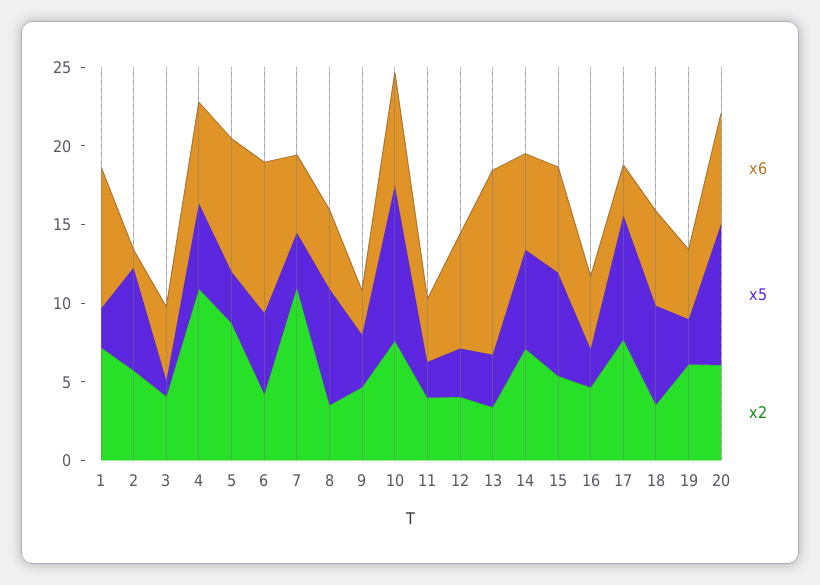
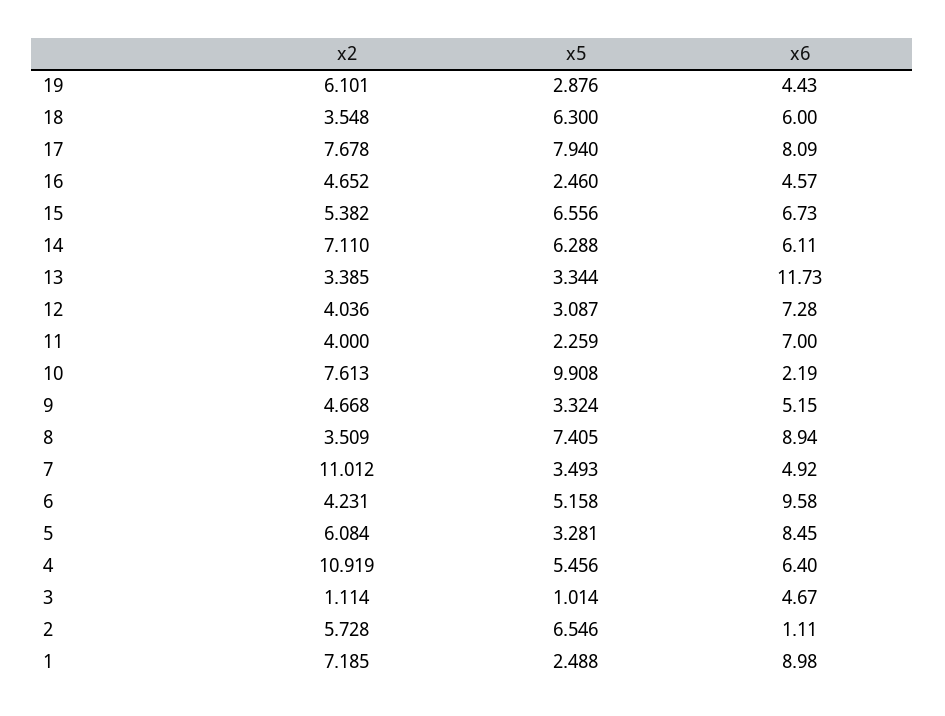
  {
    "x6": {
      "1": 8.98,
      "2": 1.11,
      "3": 4.67,
      "4": 6.4,
      "5": 8.45,
      "6": 9.58,
      "7": 4.92,
-     "8": 5,
+     "8": 8.94,
-     "9": 3,
+     "9": 5.15,
-     "10": 7,
+     "10": 2.19,
-     "11": 4,
+     "11": 7,
      "12": 7.28,
      "13": 11.73,
      "14": 6.11,
      "15": 6.73,
      "16": 4.57,
-     "17": 3,
+     "17": 8.09,
      "18": 6,
-     "19": 4.43,
+     "19": 4.43
-     "20": 7
    },
    "x5": {
      "1": 2.488,
      "2": 6.546,
      "3": 1.014,
      "4": 5.456,
      "5": 3.281,
      "6": 5.158,
      "7": 3.493,
      "8": 7.405,
      "9": 3.324,
      "10": 9.908,
      "11": 2.259,
      "12": 3.087,
      "13": 3.344,
      "14": 6.288,
      "15": 6.556,
      "16": 2.46,
      "17": 7.94,
      "18": 6.3,
-     "19": 2.876,
+     "19": 2.876
-     "20": 9
    },
    "x2": {
      "1": 7.185,
      "2": 5.728,
-     "3": 4,
+     "3": 1.114,
      "4": 10.919,
-     "5": 9,
+     "5": 6.084,
      "6": 4.231,
      "7": 11.012,
      "8": 3.509,
      "9": 4.668,
      "10": 7.613,
      "11": 4,
      "12": 4.036,
      "13": 3.385,
      "14": 7.11,
      "15": 5.382,
      "16": 4.652,
      "17": 7.678,
      "18": 3.548,
-     "19": 6.101,
+     "19": 6.101
-     "20": 6
    }
  }

